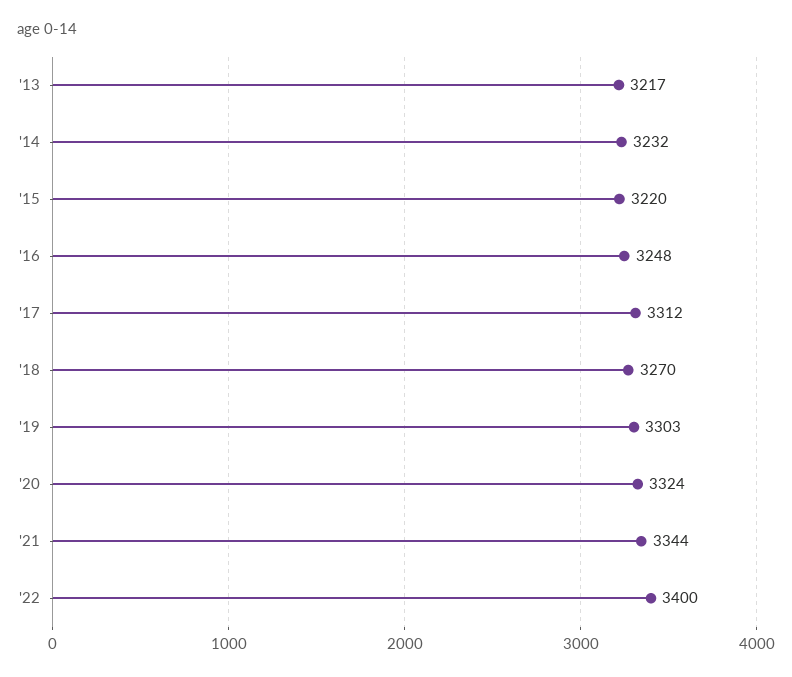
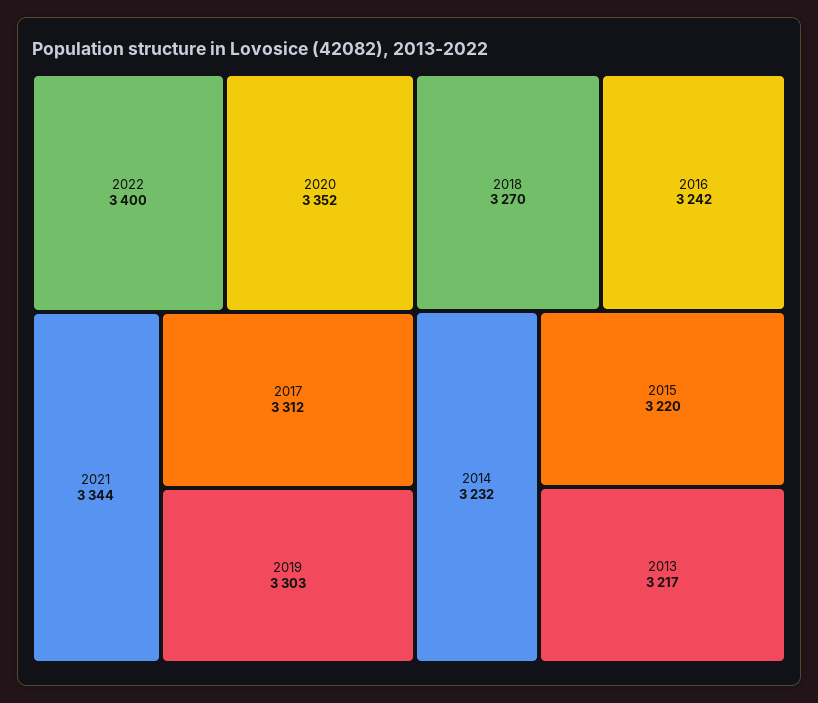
  {
    "'13": 3217,
    "'14": 3232,
    "'15": 3220,
-   "'16": 3248,
+   "'16": 3242,
    "'17": 3312,
    "'18": 3270,
    "'19": 3303,
-   "'20": 3324,
+   "'20": 3352,
    "'21": 3344,
    "'22": 3400
  }

